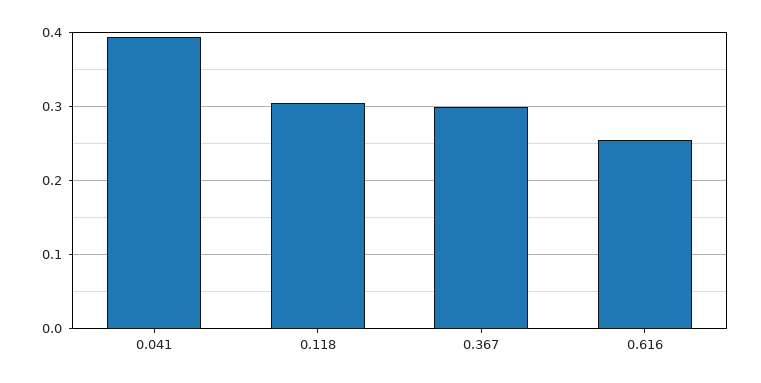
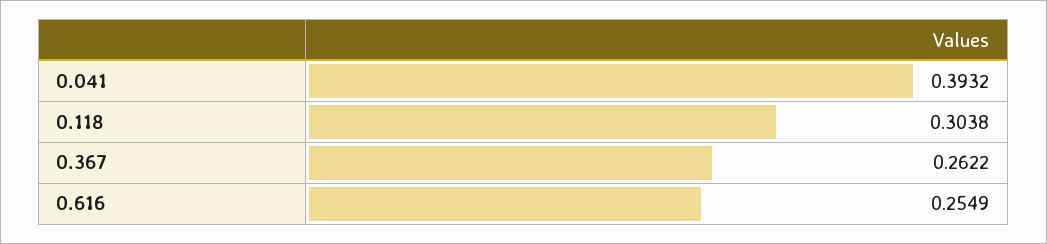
  {
    "0.041": 0.3932,
    "0.118": 0.3038,
-   "0.367": 0.3,
+   "0.367": 0.2622,
    "0.616": 0.2549
  }

